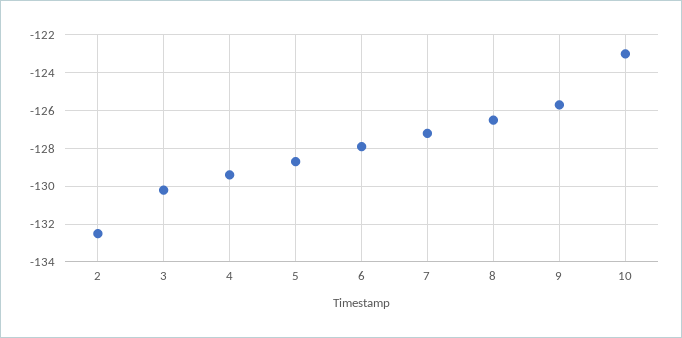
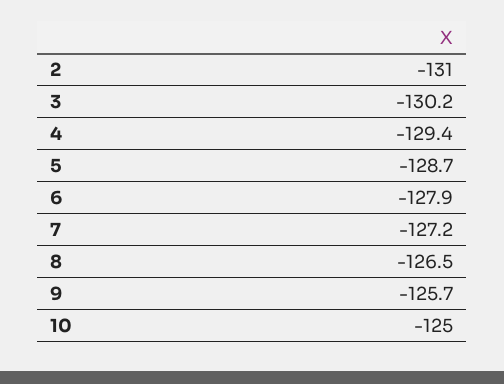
  {
-   "2": -132.5,
+   "2": -131,
    "3": -130.2,
    "4": -129.4,
    "5": -128.7,
    "6": -127.9,
    "7": -127.2,
    "8": -126.5,
    "9": -125.7,
-   "10": -123
+   "10": -125
  }

